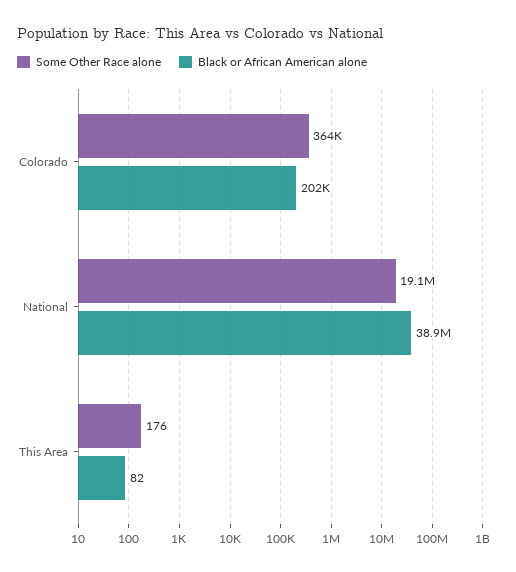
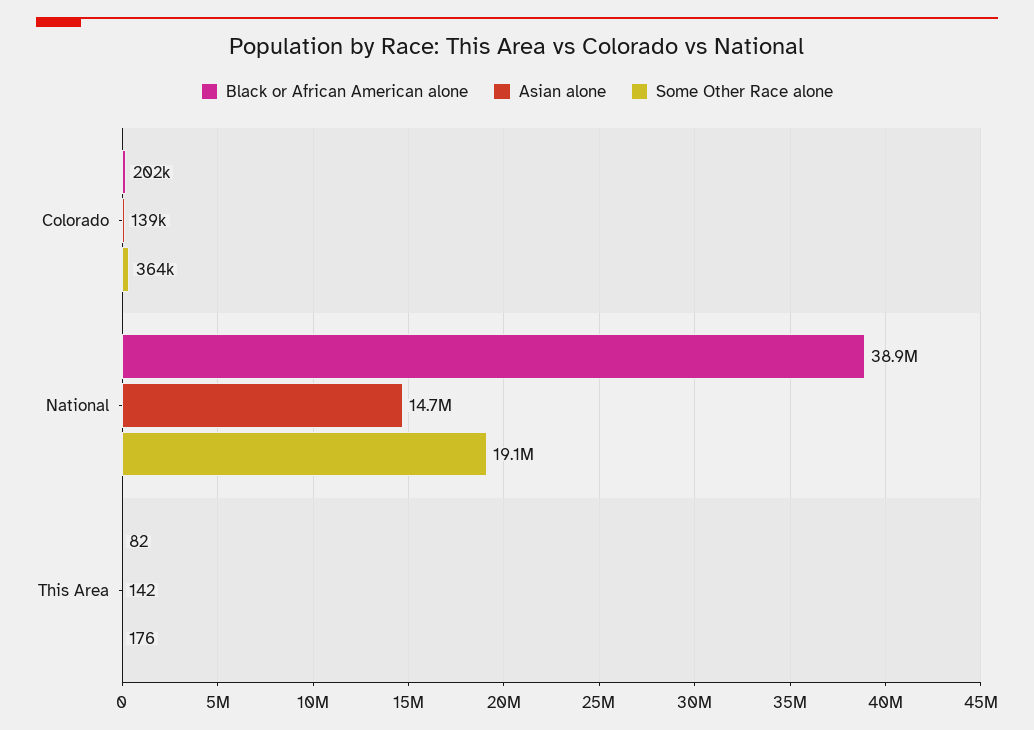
  {
    "Some Other Race alone": {
      "Colorado": 364000,
      "National": 19100000,
      "This Area": 176
    },
    "Black or African American alone": {
      "Colorado": 202000,
      "National": 38900000,
      "This Area": 82
-   }
+   },
+   "Asian alone": {
+     "Colorado": 139000,
+     "National": 14700000,
+     "This Area": 142
+   }
  }

